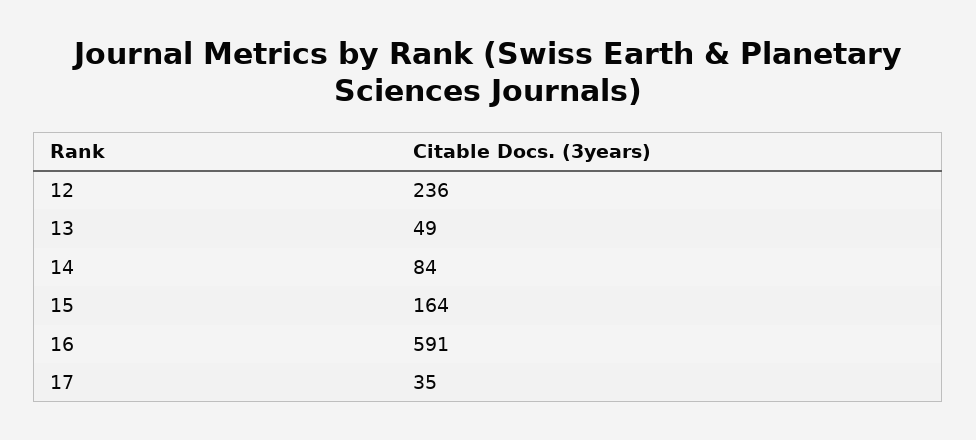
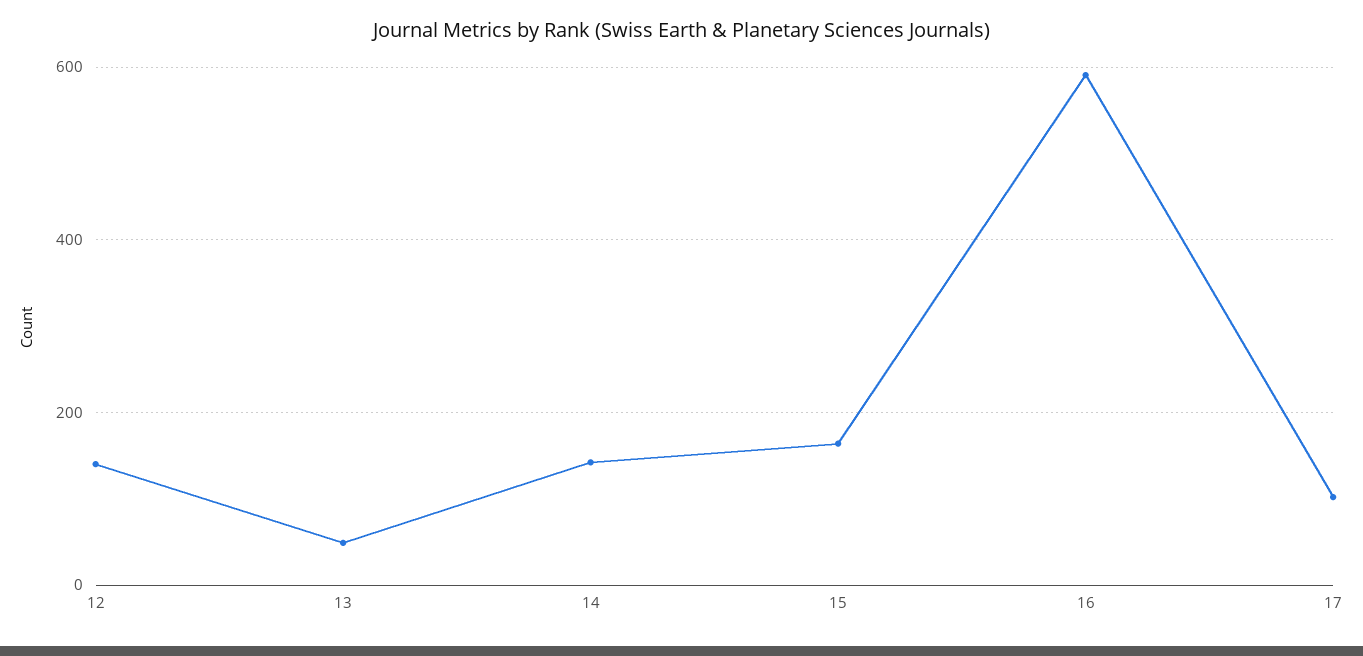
  {
-   "12": 236,
+   "12": 140,
    "13": 49,
-   "14": 84,
+   "14": 140,
    "15": 164,
    "16": 591,
-   "17": 35
+   "17": 100
  }

